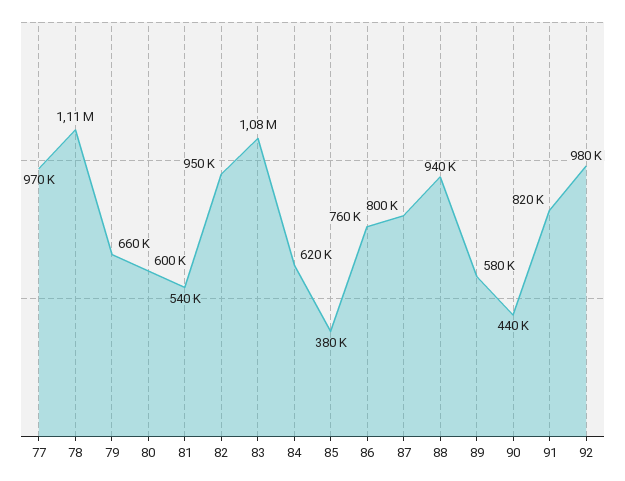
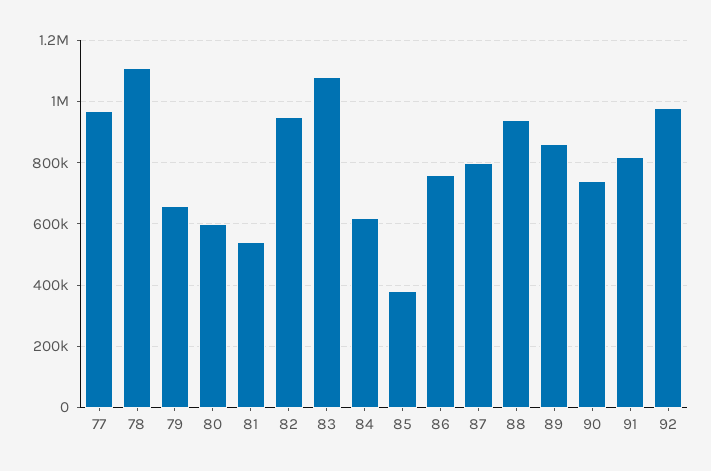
  {
    "77": 970000,
    "78": 1110000,
    "79": 660000,
    "80": 600000,
    "81": 540000,
    "82": 950000,
    "83": 1080000,
    "84": 620000,
    "85": 380000,
    "86": 760000,
    "87": 800000,
    "88": 940000,
-   "89": 580000,
+   "89": 860000,
-   "90": 440000,
+   "90": 740000,
    "91": 820000,
    "92": 980000
  }

